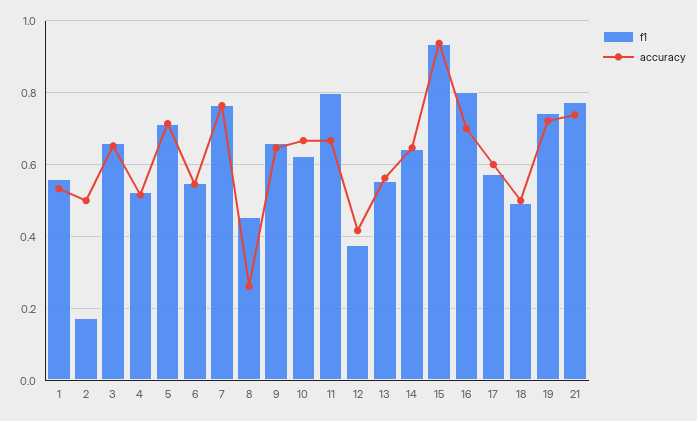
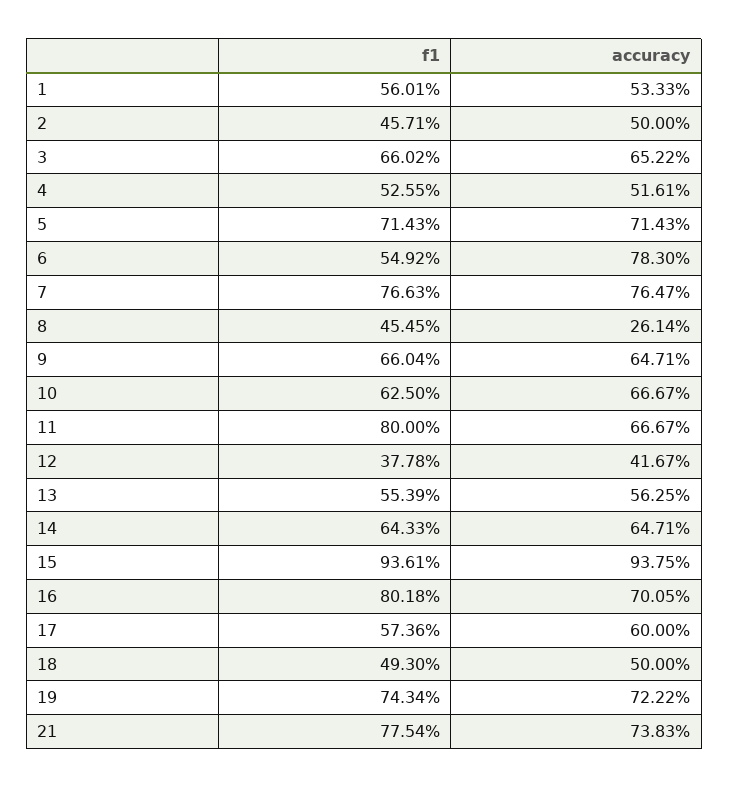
  {
    "f1": {
      "1": 0.5601,
-     "2": 0.18,
+     "2": 0.4571,
      "3": 0.6602,
      "4": 0.5255,
      "5": 0.7143,
      "6": 0.5492,
      "7": 0.7663,
      "8": 0.4545,
      "9": 0.6604,
      "10": 0.625,
      "11": 0.8,
      "12": 0.3778,
      "13": 0.5539,
      "14": 0.6433,
      "15": 0.9361,
      "16": 0.8018,
      "17": 0.5736,
      "18": 0.493,
      "19": 0.7434,
      "21": 0.7754
    },
    "accuracy": {
      "1": 0.5333,
      "2": 0.5,
      "3": 0.6522,
      "4": 0.5161,
      "5": 0.7143,
-     "6": 0.54,
+     "6": 0.783,
      "7": 0.7647,
      "8": 0.2614,
      "9": 0.6471,
      "10": 0.6667,
      "11": 0.6667,
      "12": 0.4167,
      "13": 0.5625,
      "14": 0.6471,
      "15": 0.9375,
      "16": 0.7005,
      "17": 0.6,
      "18": 0.5,
      "19": 0.7222,
      "21": 0.7383
    }
  }

